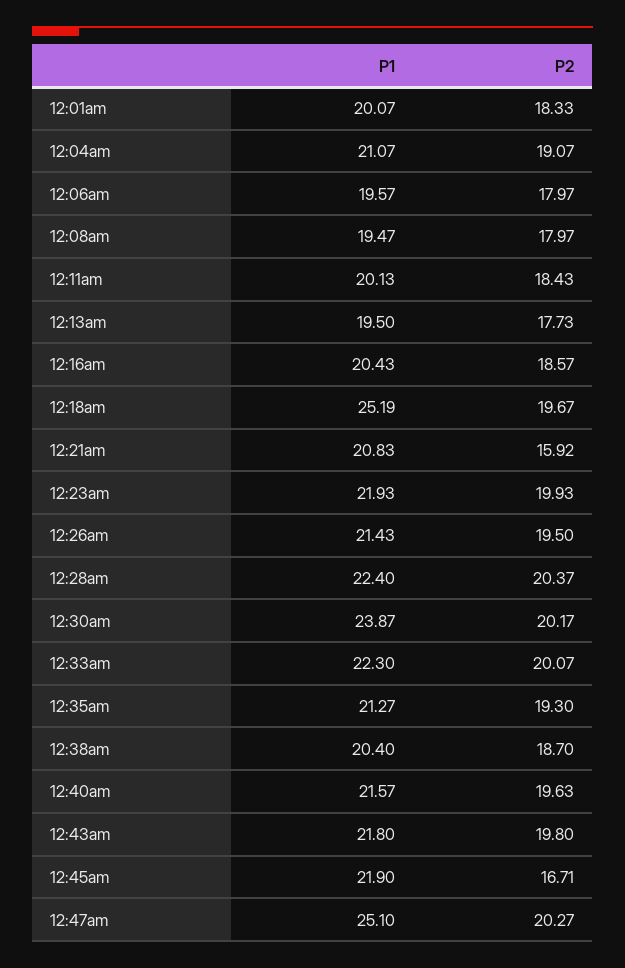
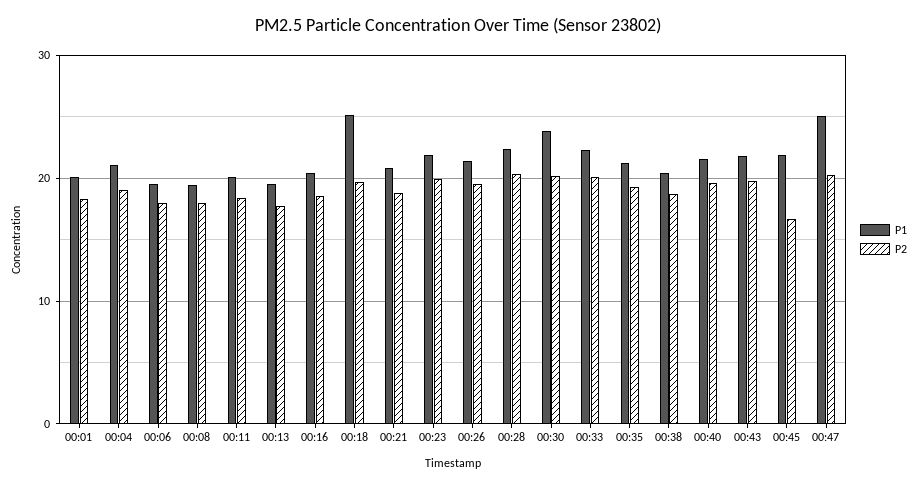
  {
    "P1": {
      "12:01am": 20.07,
      "12:04am": 21.07,
      "12:06am": 19.57,
      "12:08am": 19.47,
      "12:11am": 20.13,
      "12:13am": 19.5,
      "12:16am": 20.43,
      "12:18am": 25.19,
      "12:21am": 20.83,
      "12:23am": 21.93,
      "12:26am": 21.43,
      "12:28am": 22.4,
      "12:30am": 23.87,
      "12:33am": 22.3,
      "12:35am": 21.27,
      "12:38am": 20.4,
      "12:40am": 21.57,
      "12:43am": 21.8,
      "12:45am": 21.9,
      "12:47am": 25.1
    },
    "P2": {
      "12:01am": 18.33,
      "12:04am": 19.07,
      "12:06am": 17.97,
      "12:08am": 17.97,
      "12:11am": 18.43,
      "12:13am": 17.73,
      "12:16am": 18.57,
      "12:18am": 19.67,
-     "12:21am": 15.92,
+     "12:21am": 19,
      "12:23am": 19.93,
      "12:26am": 19.5,
      "12:28am": 20.37,
      "12:30am": 20.17,
      "12:33am": 20.07,
      "12:35am": 19.3,
      "12:38am": 18.7,
      "12:40am": 19.63,
      "12:43am": 19.8,
      "12:45am": 16.71,
      "12:47am": 20.27
    }
  }

